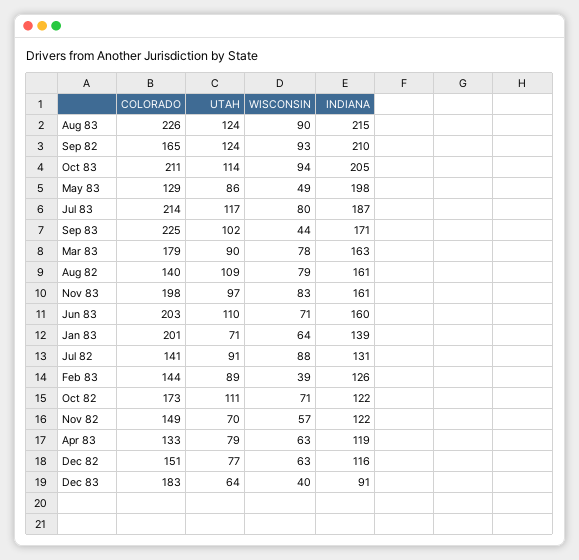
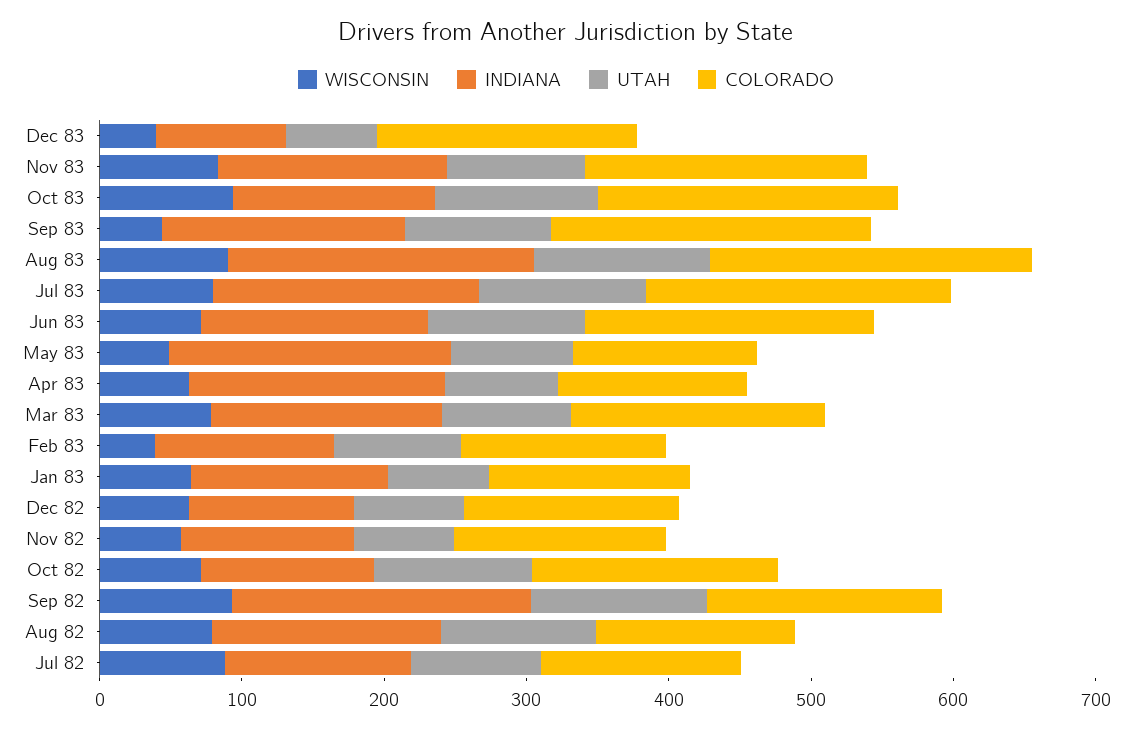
  {
    "COLORADO": {
      "Aug 83": 226,
      "Sep 82": 165,
      "Oct 83": 211,
      "May 83": 129,
      "Jul 83": 214,
      "Sep 83": 225,
      "Mar 83": 179,
      "Aug 82": 140,
      "Nov 83": 198,
      "Jun 83": 203,
-     "Jan 83": 201,
+     "Jan 83": 140,
      "Jul 82": 141,
      "Feb 83": 144,
      "Oct 82": 173,
      "Nov 82": 149,
      "Apr 83": 133,
      "Dec 82": 151,
      "Dec 83": 183
    },
    "UTAH": {
      "Aug 83": 124,
      "Sep 82": 124,
      "Oct 83": 114,
      "May 83": 86,
      "Jul 83": 117,
      "Sep 83": 102,
      "Mar 83": 90,
      "Aug 82": 109,
      "Nov 83": 97,
      "Jun 83": 110,
      "Jan 83": 71,
      "Jul 82": 91,
      "Feb 83": 89,
      "Oct 82": 111,
      "Nov 82": 70,
      "Apr 83": 79,
      "Dec 82": 77,
      "Dec 83": 64
    },
    "WISCONSIN": {
      "Aug 83": 90,
      "Sep 82": 93,
      "Oct 83": 94,
      "May 83": 49,
      "Jul 83": 80,
      "Sep 83": 44,
      "Mar 83": 78,
      "Aug 82": 79,
      "Nov 83": 83,
      "Jun 83": 71,
      "Jan 83": 64,
      "Jul 82": 88,
      "Feb 83": 39,
      "Oct 82": 71,
      "Nov 82": 57,
      "Apr 83": 63,
      "Dec 82": 63,
      "Dec 83": 40
    },
    "INDIANA": {
      "Aug 83": 215,
      "Sep 82": 210,
-     "Oct 83": 205,
+     "Oct 83": 140,
      "May 83": 198,
      "Jul 83": 187,
      "Sep 83": 171,
      "Mar 83": 163,
      "Aug 82": 161,
      "Nov 83": 161,
      "Jun 83": 160,
      "Jan 83": 139,
      "Jul 82": 131,
      "Feb 83": 126,
      "Oct 82": 122,
      "Nov 82": 122,
-     "Apr 83": 119,
+     "Apr 83": 180,
      "Dec 82": 116,
      "Dec 83": 91
    }
  }

